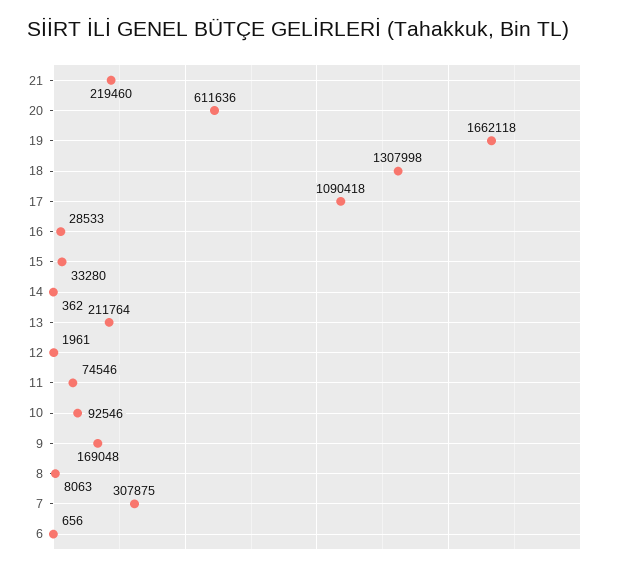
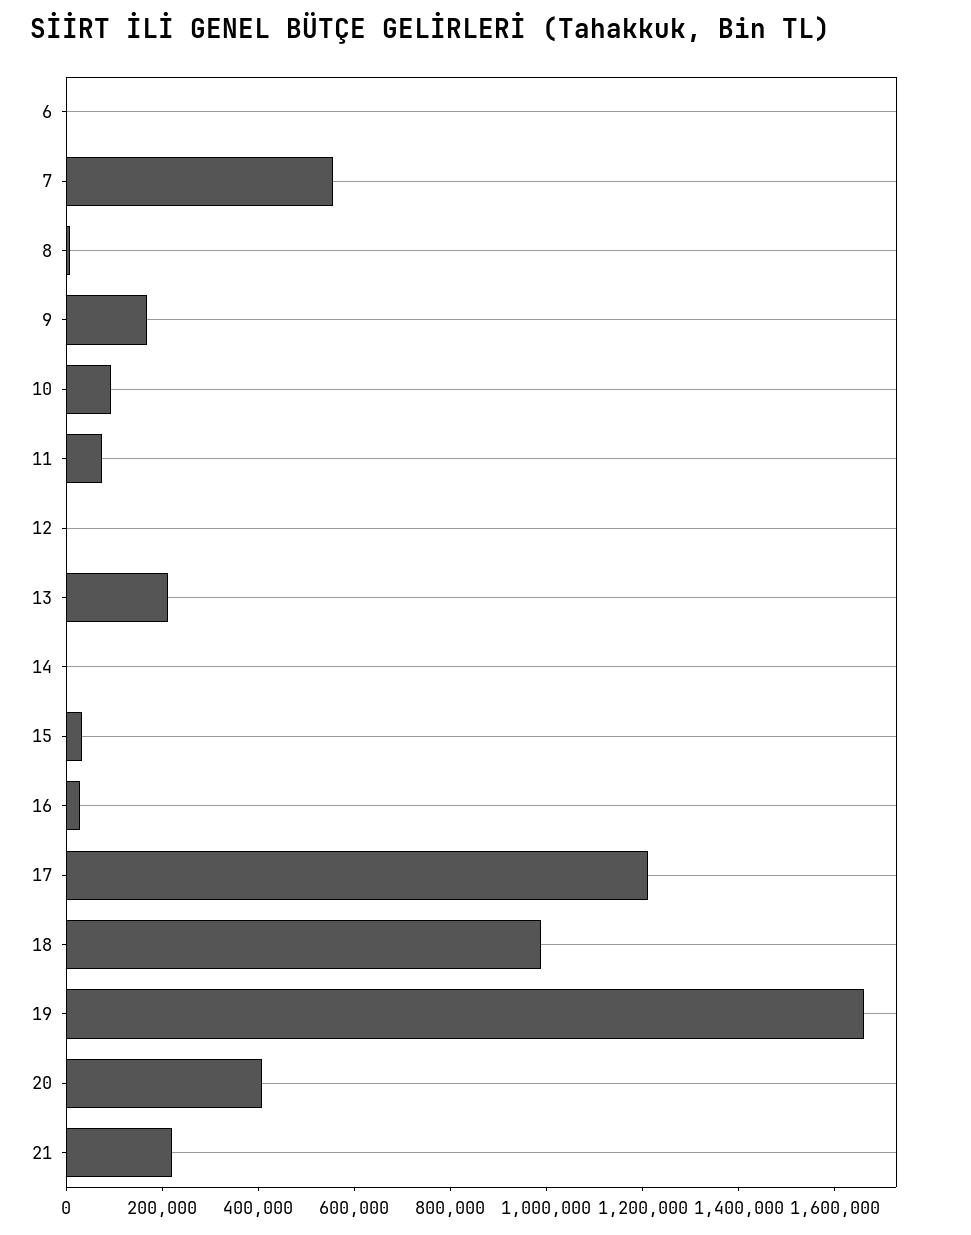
  {
    "21": 219460,
-   "20": 611636,
+   "20": 400000,
    "19": 1662118,
-   "18": 1307998,
+   "18": 1000000,
-   "17": 1090418,
+   "17": 1200000,
    "16": 28533,
    "15": 33280,
    "14": 362,
    "13": 211764,
    "12": 1961,
    "11": 74546,
    "10": 92546,
    "9": 169048,
    "8": 8063,
-   "7": 307875,
+   "7": 550000,
    "6": 656
  }

